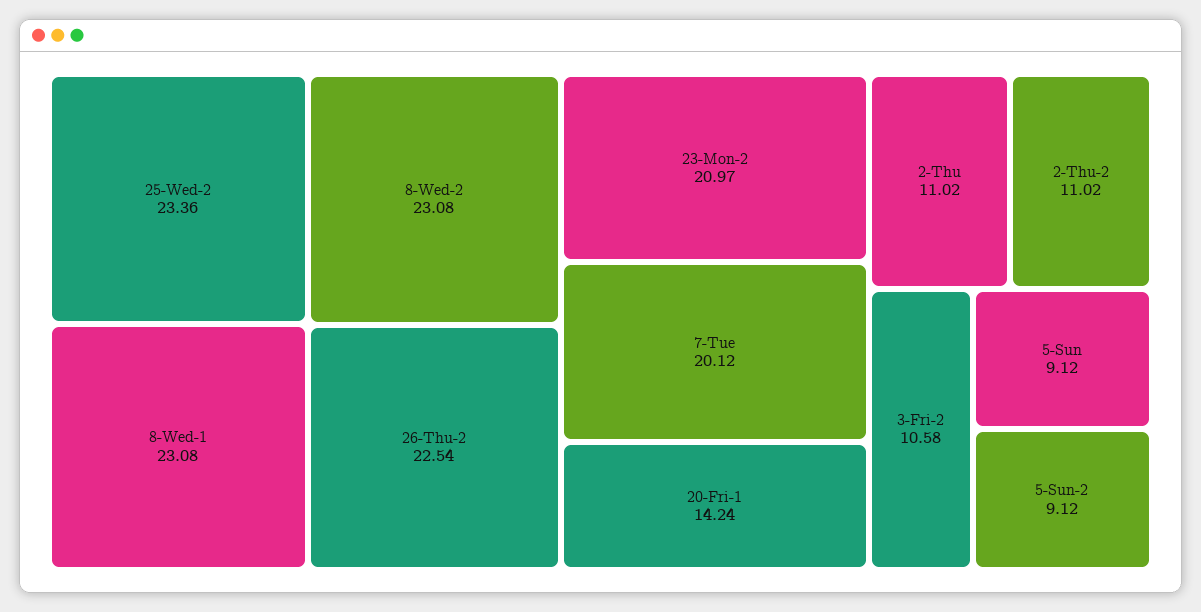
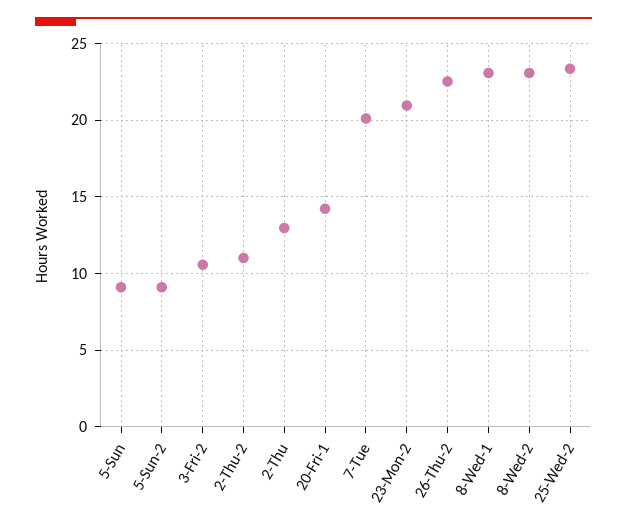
  {
    "25-Wed-2": 23.36,
    "8-Wed-1": 23.08,
    "8-Wed-2": 23.08,
    "26-Thu-2": 22.54,
    "23-Mon-2": 20.97,
    "7-Tue": 20.12,
    "20-Fri-1": 14.24,
-   "2-Thu": 11.02,
+   "2-Thu": 13,
    "2-Thu-2": 11.02,
    "3-Fri-2": 10.58,
    "5-Sun": 9.12,
    "5-Sun-2": 9.12
  }

